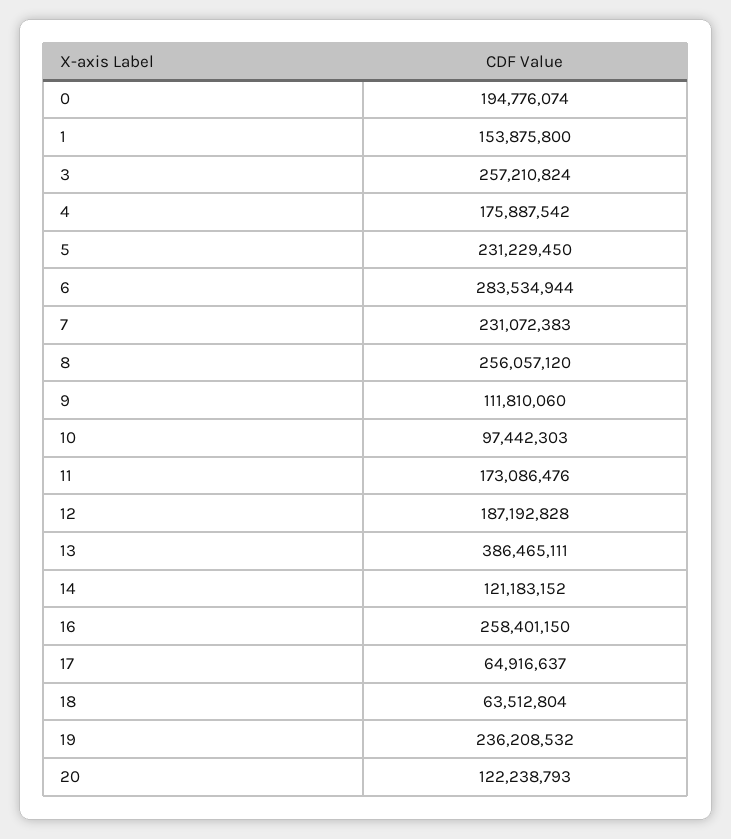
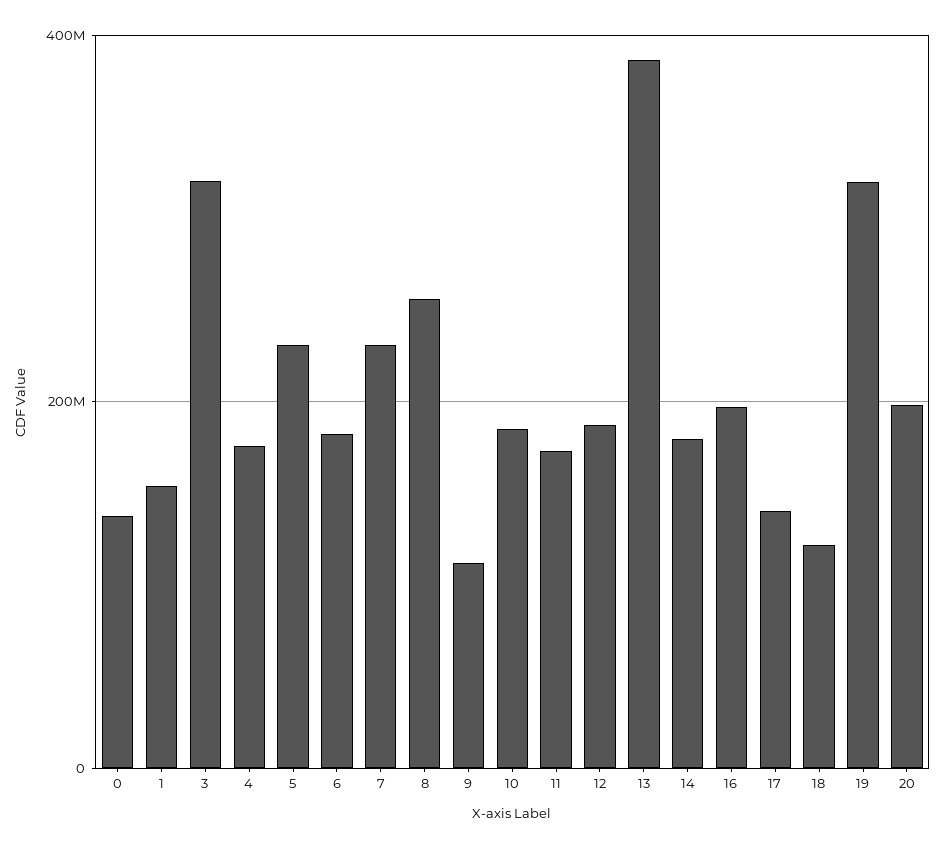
  {
-   "0": 194776074,
+   "0": 140000000,
    "1": 153875800,
-   "3": 257210824,
+   "3": 320000000,
    "4": 175887542,
    "5": 231229450,
-   "6": 283534944,
+   "6": 180000000,
    "7": 231072383,
    "8": 256057120,
    "9": 111810060,
-   "10": 97442303,
+   "10": 180000000,
    "11": 173086476,
    "12": 187192828,
    "13": 386465111,
-   "14": 121183152,
+   "14": 180000000,
-   "16": 258401150,
+   "16": 200000000,
-   "17": 64916637,
+   "17": 140000000,
-   "18": 63512804,
+   "18": 120000000,
-   "19": 236208532,
+   "19": 320000000,
-   "20": 122238793
+   "20": 200000000
  }

